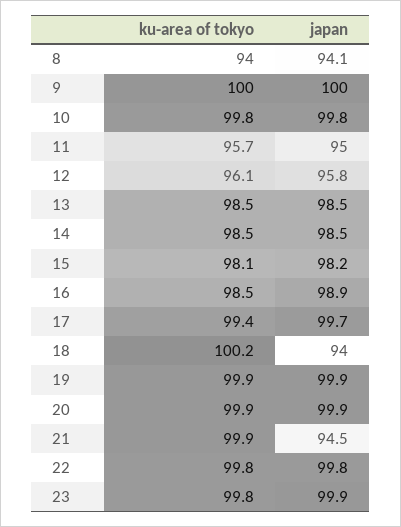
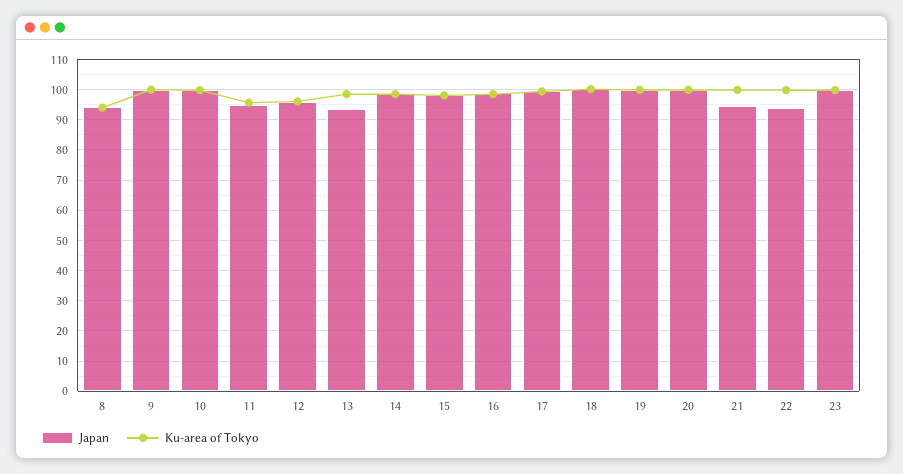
  {
    "ku-area of tokyo": {
      "8": 94,
      "9": 100,
      "10": 99.8,
      "11": 95.7,
      "12": 96.1,
      "13": 98.5,
      "14": 98.5,
      "15": 98.1,
      "16": 98.5,
      "17": 99.4,
      "18": 100.2,
      "19": 99.9,
      "20": 99.9,
      "21": 99.9,
      "22": 99.8,
      "23": 99.8
    },
    "japan": {
      "8": 94.1,
      "9": 100,
      "10": 99.8,
      "11": 95,
      "12": 95.8,
-     "13": 98.5,
+     "13": 94,
      "14": 98.5,
      "15": 98.2,
      "16": 98.9,
      "17": 99.7,
-     "18": 94,
+     "18": 100,
      "19": 99.9,
      "20": 99.9,
      "21": 94.5,
-     "22": 99.8,
+     "22": 94,
      "23": 99.9
    }
  }

